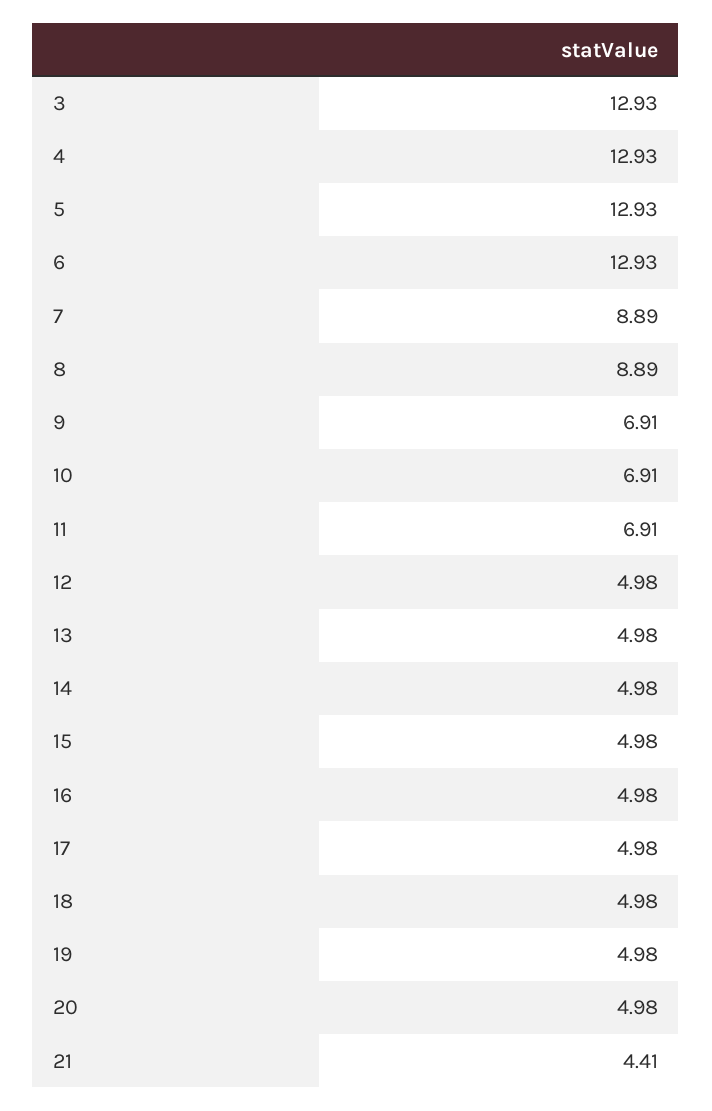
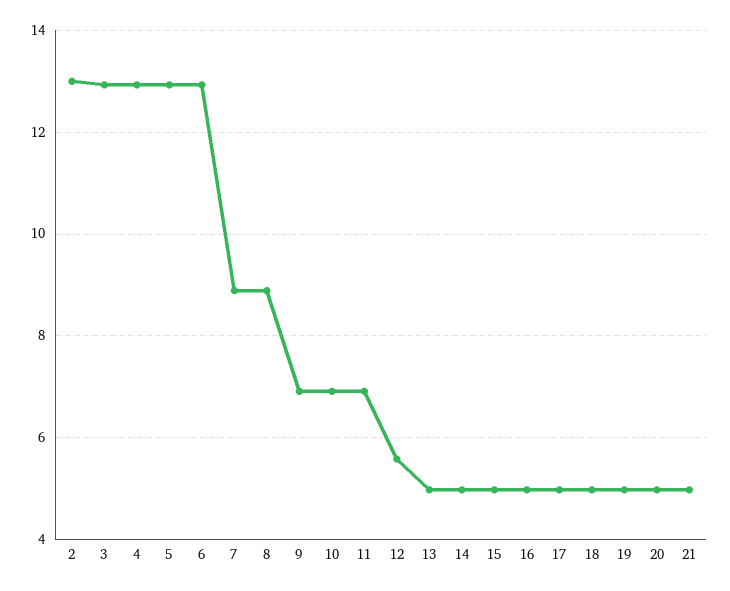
  {
    "3": 12.93,
    "4": 12.93,
    "5": 12.93,
    "6": 12.93,
    "7": 8.89,
    "8": 8.89,
    "9": 6.91,
    "10": 6.91,
    "11": 6.91,
-   "12": 4.98,
+   "12": 5.6,
    "13": 4.98,
    "14": 4.98,
    "15": 4.98,
    "16": 4.98,
    "17": 4.98,
    "18": 4.98,
    "19": 4.98,
    "20": 4.98,
-   "21": 4.41
+   "21": 5,
+   "2": 13
  }

